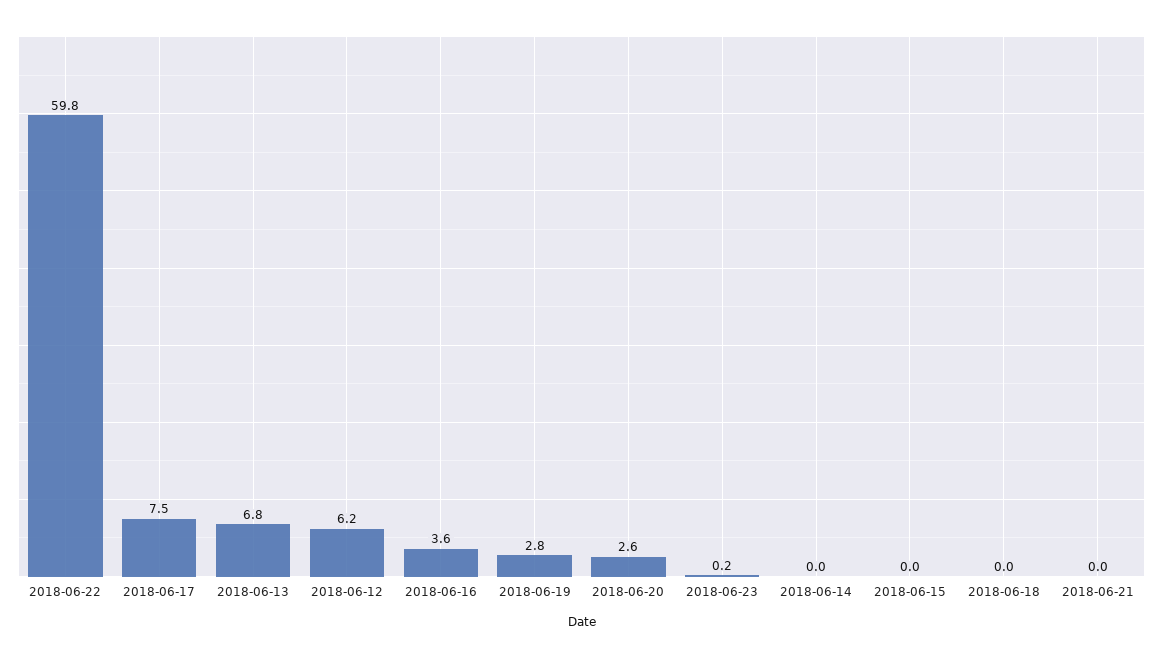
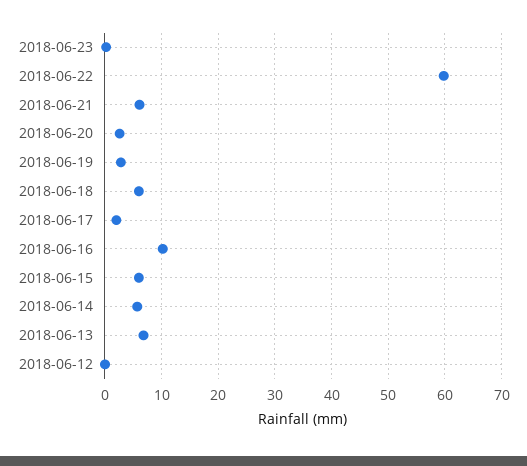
  {
    "2018-06-22": 59.8,
-   "2018-06-17": 7.5,
+   "2018-06-17": 2,
    "2018-06-13": 6.8,
-   "2018-06-12": 6.2,
+   "2018-06-12": 0,
-   "2018-06-16": 3.6,
+   "2018-06-16": 10,
    "2018-06-19": 2.8,
    "2018-06-20": 2.6,
    "2018-06-23": 0.2,
-   "2018-06-14": 0,
+   "2018-06-14": 6,
-   "2018-06-15": 0,
+   "2018-06-15": 6,
-   "2018-06-18": 0,
+   "2018-06-18": 6,
-   "2018-06-21": 0
+   "2018-06-21": 6
  }

